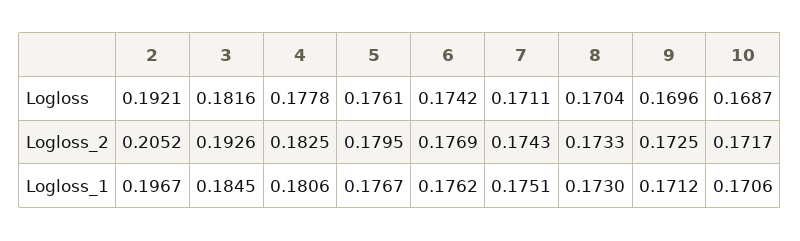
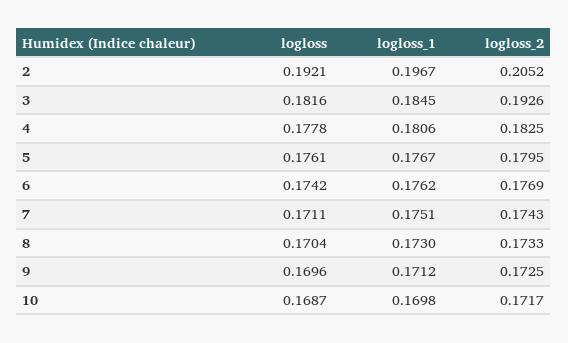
  {
    "2": {
      "Logloss": 0.1921,
      "Logloss_2": 0.2052,
      "Logloss_1": 0.1967
    },
    "3": {
      "Logloss": 0.1816,
      "Logloss_2": 0.1926,
      "Logloss_1": 0.1845
    },
    "4": {
      "Logloss": 0.1778,
      "Logloss_2": 0.1825,
      "Logloss_1": 0.1806
    },
    "5": {
      "Logloss": 0.1761,
      "Logloss_2": 0.1795,
      "Logloss_1": 0.1767
    },
    "6": {
      "Logloss": 0.1742,
      "Logloss_2": 0.1769,
      "Logloss_1": 0.1762
    },
    "7": {
      "Logloss": 0.1711,
      "Logloss_2": 0.1743,
      "Logloss_1": 0.1751
    },
    "8": {
      "Logloss": 0.1704,
      "Logloss_2": 0.1733,
      "Logloss_1": 0.173
    },
    "9": {
      "Logloss": 0.1696,
      "Logloss_2": 0.1725,
      "Logloss_1": 0.1712
    },
    "10": {
      "Logloss": 0.1687,
      "Logloss_2": 0.1717,
-     "Logloss_1": 0.1706
+     "Logloss_1": 0.1698
    }
  }

